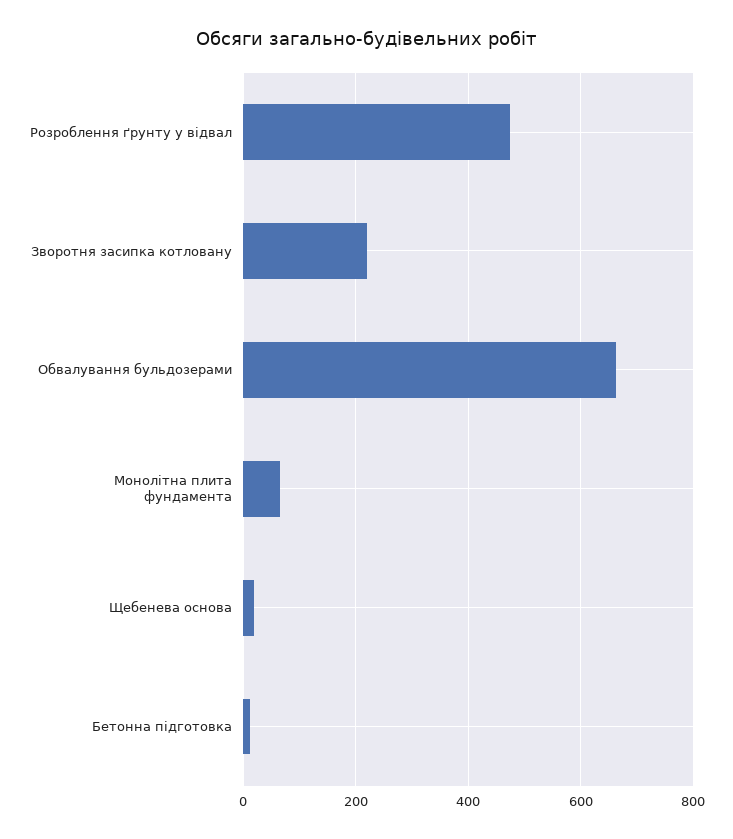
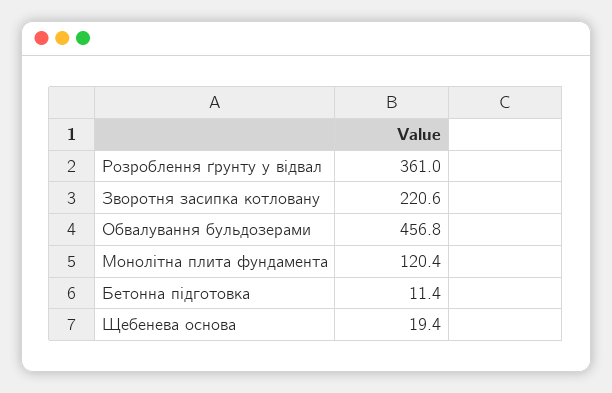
  {
-   "Розроблення ґрунту у відвал": 480,
+   "Розроблення ґрунту у відвал": 361,
    "Зворотня засипка котловану": 220.6,
-   "Обвалування бульдозерами": 660,
+   "Обвалування бульдозерами": 456.8,
-   "Монолітна плита фундамента": 60,
+   "Монолітна плита фундамента": 120.4,
    "Щебенева основа": 19.4,
    "Бетонна підготовка": 11.4
  }

